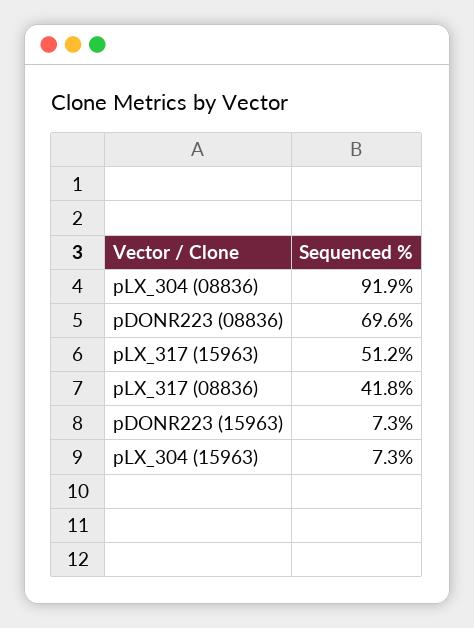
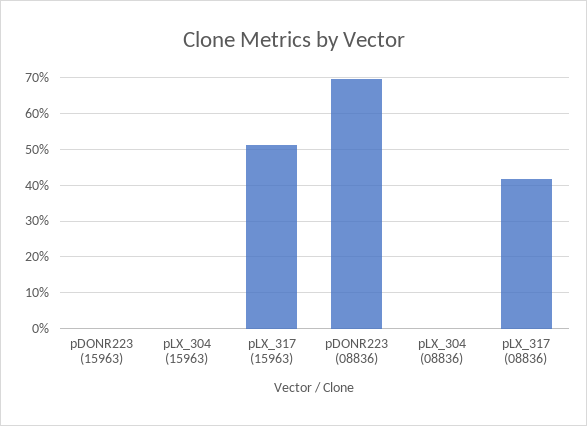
  {
-   "pLX_304 (08836)": 91.9,
+   "pLX_304 (08836)": 0,
    "pDONR223 (08836)": 69.6,
    "pLX_317 (15963)": 51.2,
    "pLX_317 (08836)": 41.8,
-   "pDONR223 (15963)": 7.3,
+   "pDONR223 (15963)": 0,
-   "pLX_304 (15963)": 7.3
+   "pLX_304 (15963)": 0
  }

